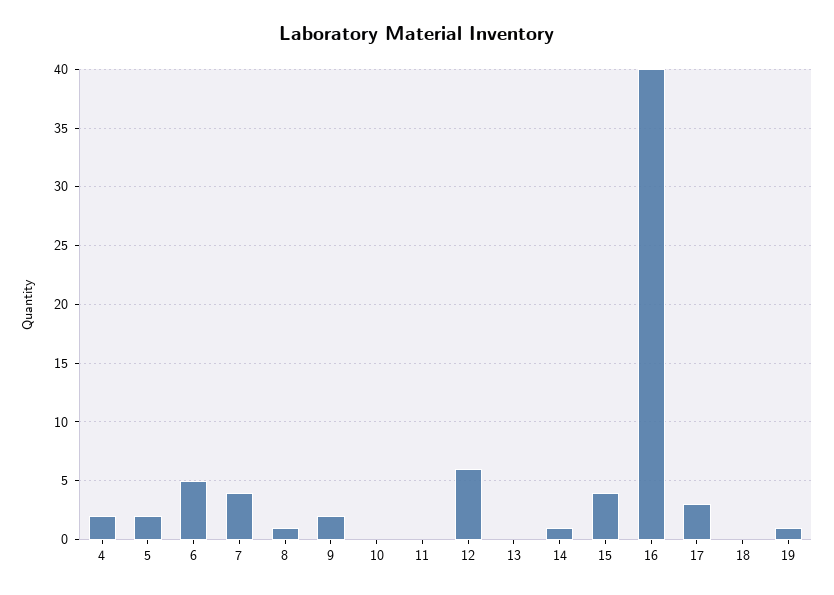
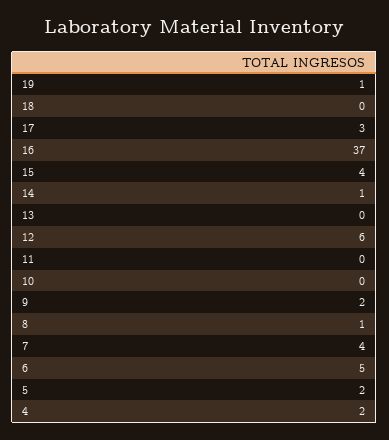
  {
    "4": 2,
    "5": 2,
    "6": 5,
    "7": 4,
    "8": 1,
    "9": 2,
    "10": 0,
    "11": 0,
    "12": 6,
    "13": 0,
    "14": 1,
    "15": 4,
-   "16": 40,
+   "16": 37,
    "17": 3,
    "18": 0,
    "19": 1
  }

